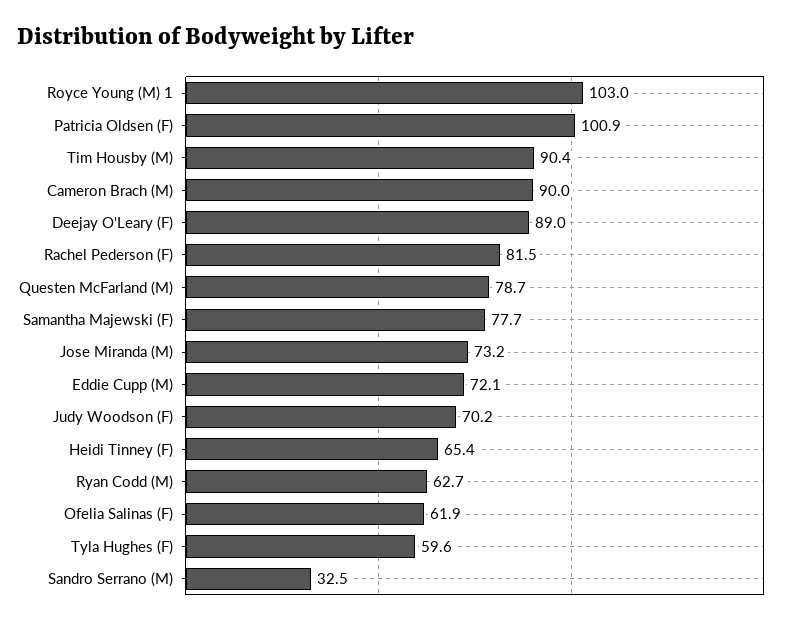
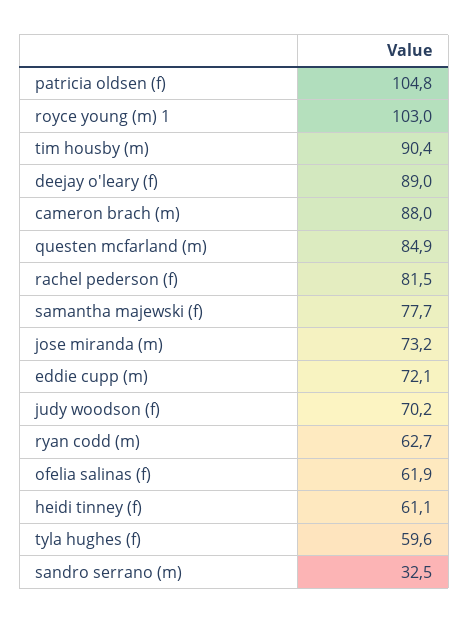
  {
    "Royce Young (M) 1": 103,
-   "Patricia Oldsen (F)": 100.9,
+   "Patricia Oldsen (F)": 104.8,
    "Tim Housby (M)": 90.4,
-   "Cameron Brach (M)": 90,
+   "Cameron Brach (M)": 88,
    "Deejay O'Leary (F)": 89,
    "Rachel Pederson (F)": 81.5,
-   "Questen McFarland (M)": 78.7,
+   "Questen McFarland (M)": 84.9,
    "Samantha Majewski (F)": 77.7,
    "Jose Miranda (M)": 73.2,
    "Eddie Cupp (M)": 72.1,
    "Judy Woodson (F)": 70.2,
-   "Heidi Tinney (F)": 65.4,
+   "Heidi Tinney (F)": 61.1,
    "Ryan Codd (M)": 62.7,
    "Ofelia Salinas (F)": 61.9,
    "Tyla Hughes (F)": 59.6,
    "Sandro Serrano (M)": 32.5
  }

